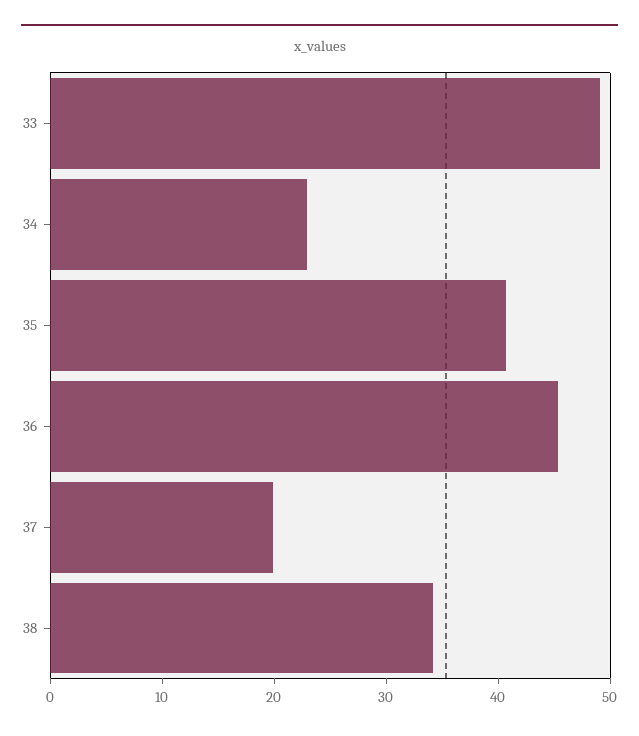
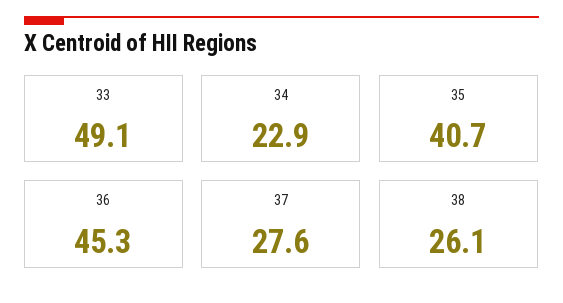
  {
    "33": 49.1,
    "34": 22.9,
    "35": 40.7,
    "36": 45.3,
-   "37": 20,
+   "37": 27.6,
-   "38": 34
+   "38": 26.1
  }

